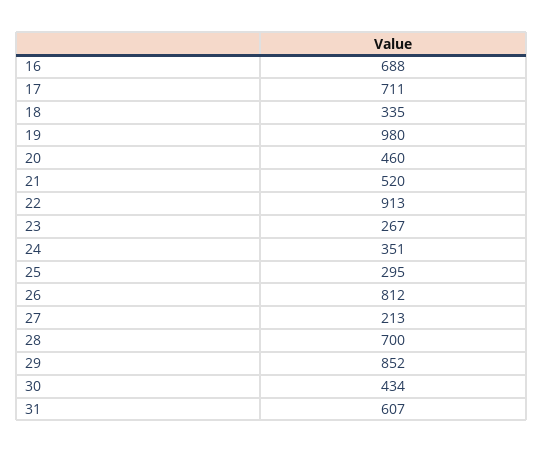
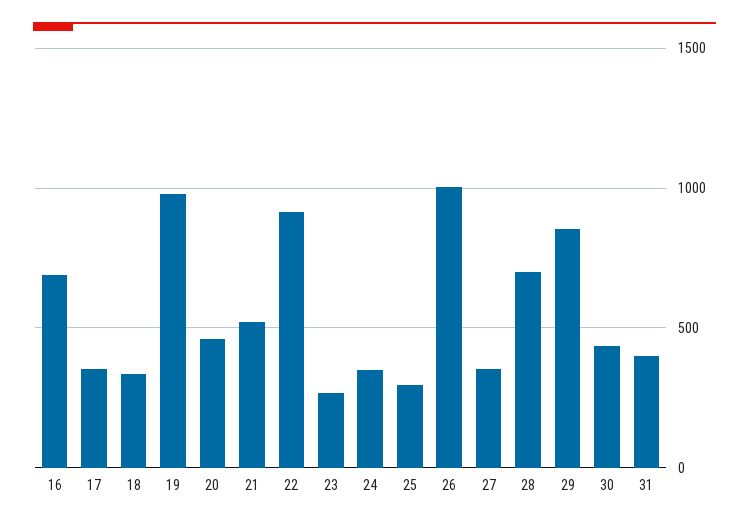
  {
    "16": 688,
-   "17": 711,
+   "17": 350,
    "18": 335,
    "19": 980,
    "20": 460,
    "21": 520,
    "22": 913,
    "23": 267,
    "24": 351,
    "25": 295,
-   "26": 812,
+   "26": 1000,
-   "27": 213,
+   "27": 350,
    "28": 700,
    "29": 852,
    "30": 434,
-   "31": 607
+   "31": 400
  }

